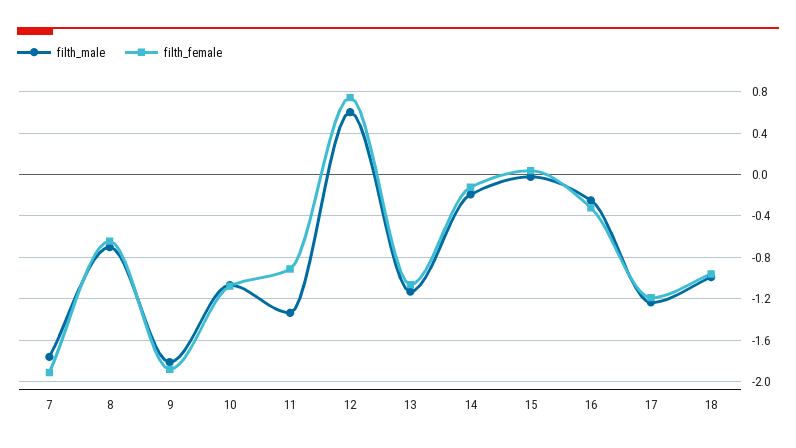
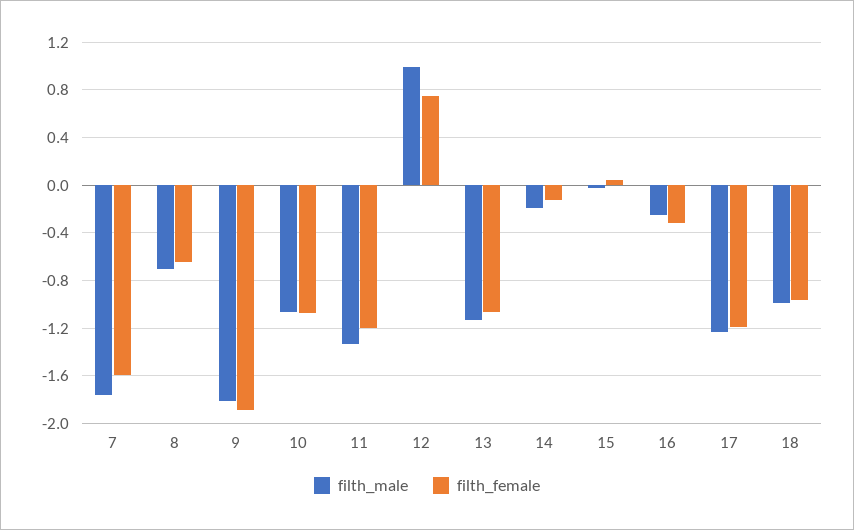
  {
    "filth_male": {
      "7": -1.8,
      "8": -0.7,
      "9": -1.8,
      "10": -1.1,
      "11": -1.3,
-     "12": 0.6,
+     "12": 1,
      "13": -1.1,
      "14": -0.2,
      "15": 0,
      "16": -0.2,
      "17": -1.2,
      "18": -1
    },
    "filth_female": {
-     "7": -1.9,
+     "7": -1.6,
      "8": -0.6,
      "9": -1.9,
      "10": -1.1,
-     "11": -0.9,
+     "11": -1.2,
      "12": 0.7,
      "13": -1.1,
      "14": -0.1,
      "15": 0,
      "16": -0.3,
      "17": -1.2,
      "18": -1
    }
  }

